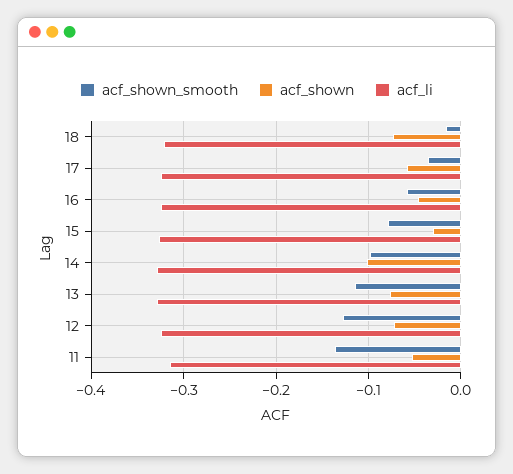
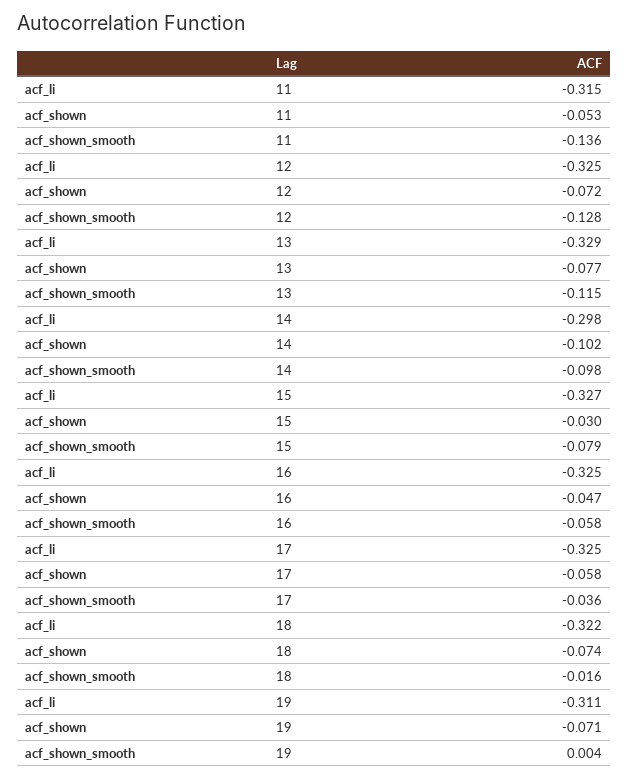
  {
    "acf_shown_smooth": {
      "18": -0.016,
      "17": -0.036,
      "16": -0.058,
      "15": -0.079,
      "14": -0.098,
      "13": -0.115,
      "12": -0.128,
-     "11": -0.136
+     "11": -0.136,
+     "19": 0.004
    },
    "acf_shown": {
      "18": -0.074,
      "17": -0.058,
      "16": -0.047,
      "15": -0.03,
      "14": -0.102,
      "13": -0.077,
      "12": -0.072,
-     "11": -0.053
+     "11": -0.053,
+     "19": -0.071
    },
    "acf_li": {
      "18": -0.322,
      "17": -0.325,
      "16": -0.325,
      "15": -0.327,
-     "14": -0.33,
+     "14": -0.298,
      "13": -0.329,
      "12": -0.325,
-     "11": -0.315
+     "11": -0.315,
+     "19": -0.311
    }
  }

